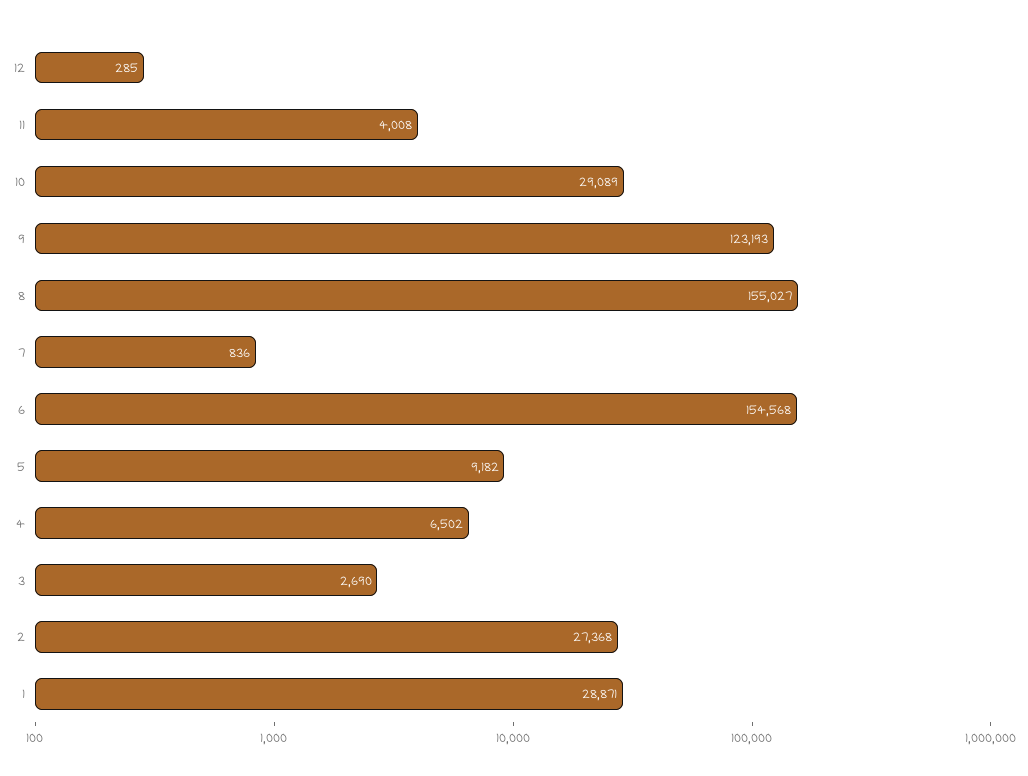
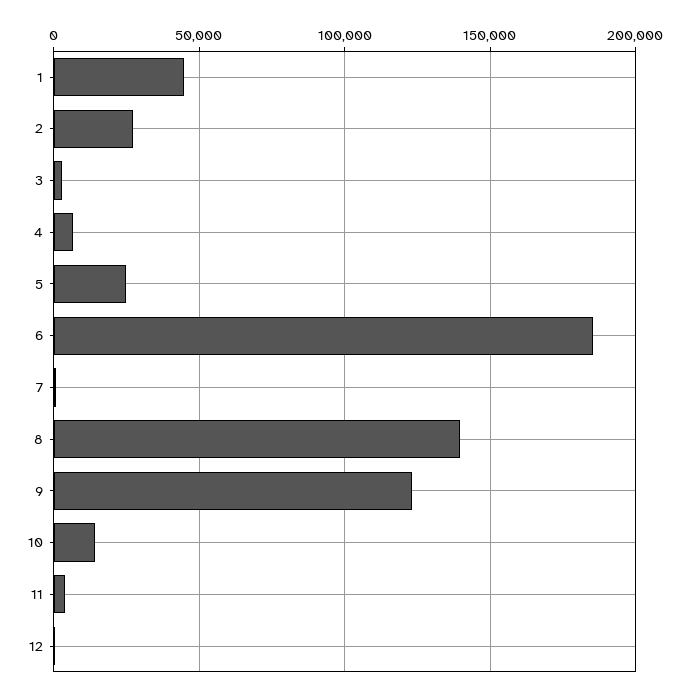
  {
    "12": 285,
    "11": 4008,
-   "10": 29089,
+   "10": 15000,
    "9": 123193,
-   "8": 155027,
+   "8": 140000,
    "7": 836,
-   "6": 154568,
+   "6": 185000,
-   "5": 9182,
+   "5": 25000,
    "4": 6502,
    "3": 2690,
    "2": 27368,
-   "1": 28871
+   "1": 45000
  }

